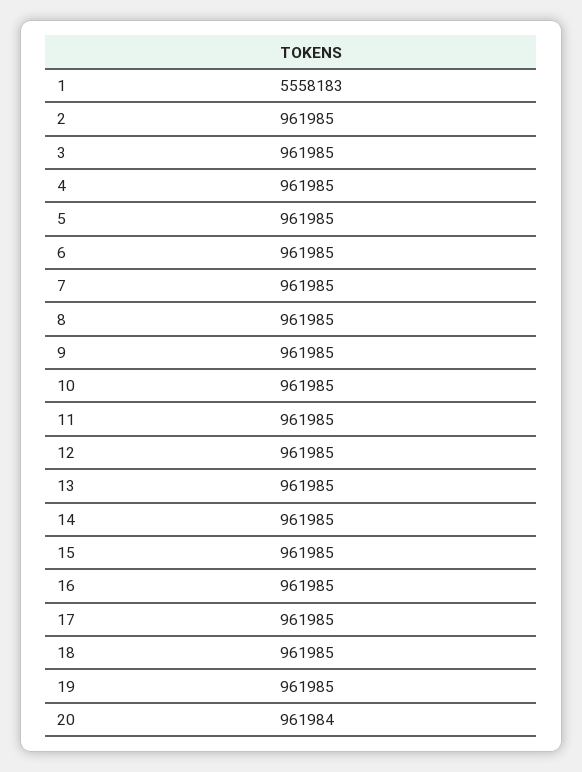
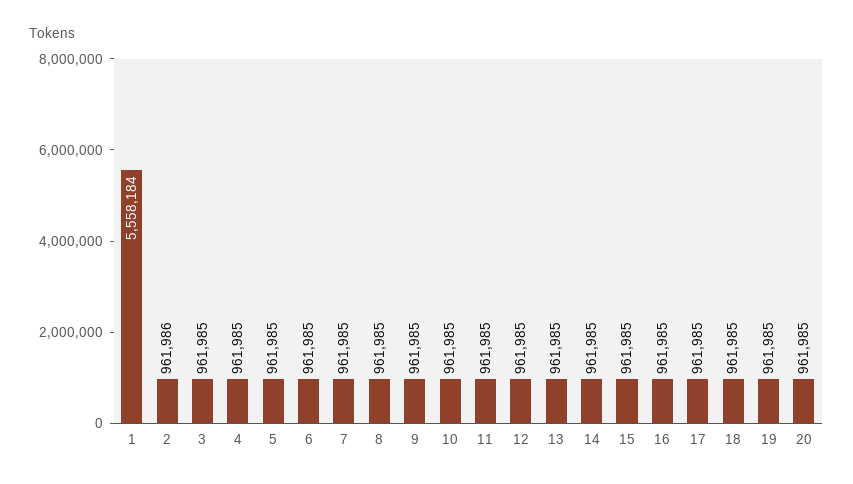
  {
-   "1": 5558183,
+   "1": 5558184,
-   "2": 961985,
+   "2": 961986,
    "3": 961985,
    "4": 961985,
    "5": 961985,
    "6": 961985,
    "7": 961985,
    "8": 961985,
    "9": 961985,
    "10": 961985,
    "11": 961985,
    "12": 961985,
    "13": 961985,
    "14": 961985,
    "15": 961985,
    "16": 961985,
    "17": 961985,
    "18": 961985,
    "19": 961985,
-   "20": 961984
+   "20": 961985
  }

